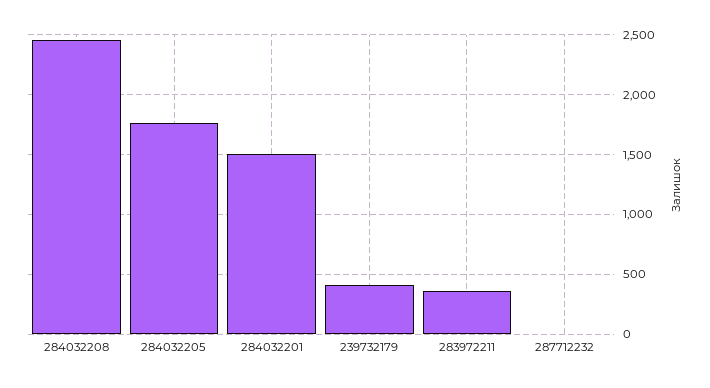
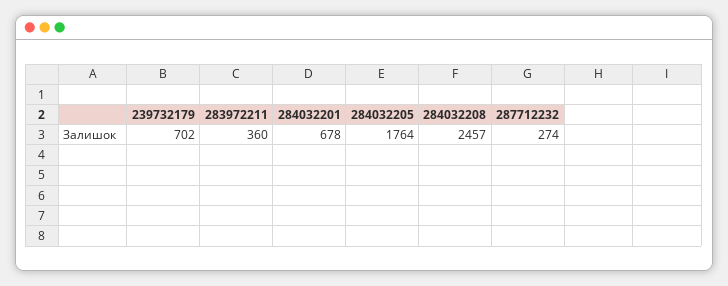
  {
    "284032208": 2457,
    "284032205": 1764,
-   "284032201": 1500,
+   "284032201": 678,
-   "239732179": 400,
+   "239732179": 702,
    "283972211": 360,
-   "287712232": 0
+   "287712232": 274
  }

